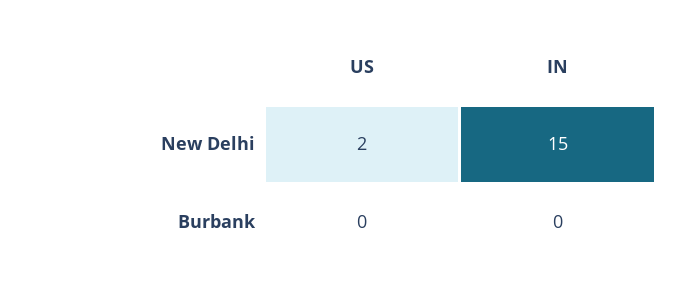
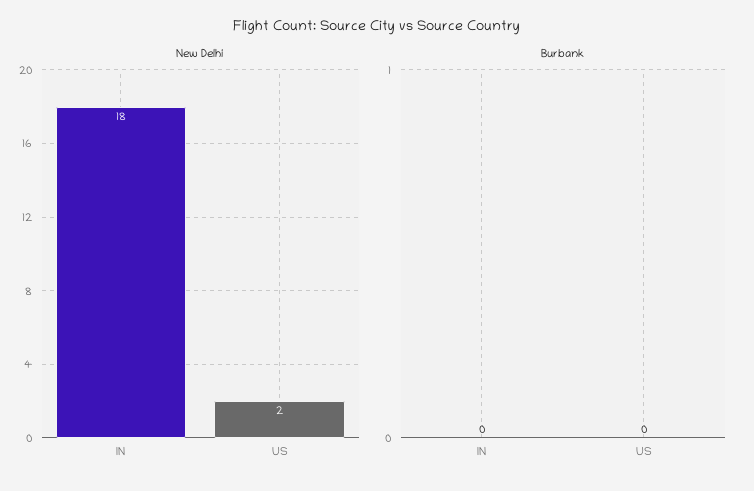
  {
    "New Delhi": {
      "US": 2,
-     "IN": 15
+     "IN": 18
    },
    "Burbank": {
      "US": 0,
      "IN": 0
    }
  }

